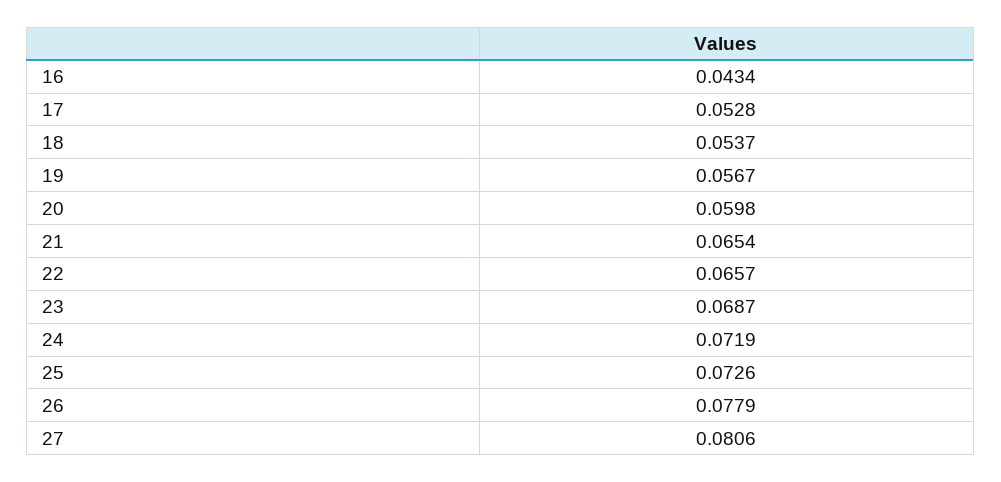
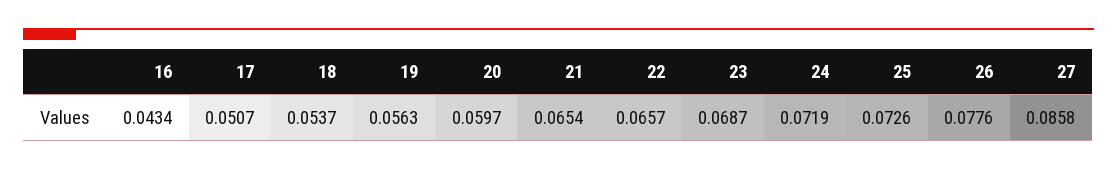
  {
    "16": 0.0434,
-   "17": 0.0528,
+   "17": 0.0507,
    "18": 0.0537,
-   "19": 0.0567,
+   "19": 0.0563,
-   "20": 0.0598,
+   "20": 0.0597,
    "21": 0.0654,
    "22": 0.0657,
    "23": 0.0687,
    "24": 0.0719,
    "25": 0.0726,
-   "26": 0.0779,
+   "26": 0.0776,
-   "27": 0.0806
+   "27": 0.0858
  }

